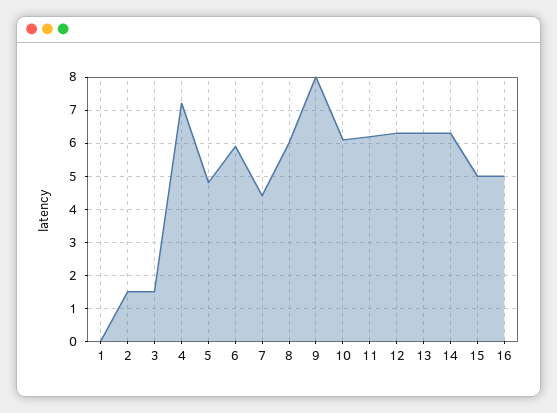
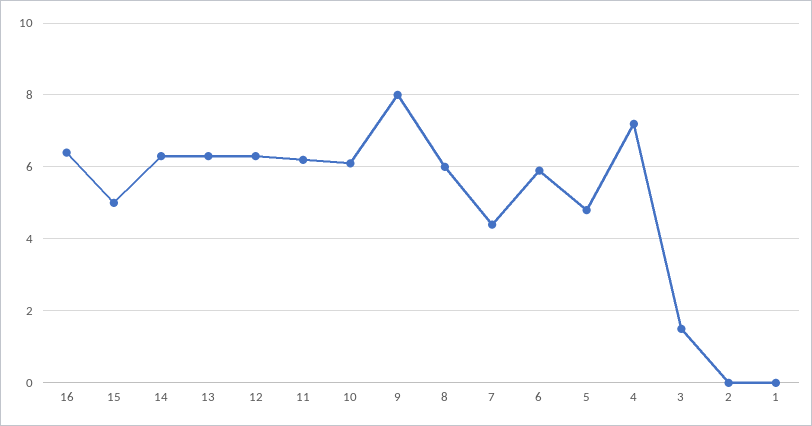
  {
    "1": 0,
-   "2": 1.5,
+   "2": 0,
    "3": 1.5,
    "4": 7,
    "5": 5,
    "6": 6,
    "7": 4.5,
    "8": 6,
    "9": 8,
    "10": 6,
    "11": 6,
    "12": 6.5,
    "13": 6.5,
    "14": 6.5,
    "15": 5,
-   "16": 5
+   "16": 6.5
  }

